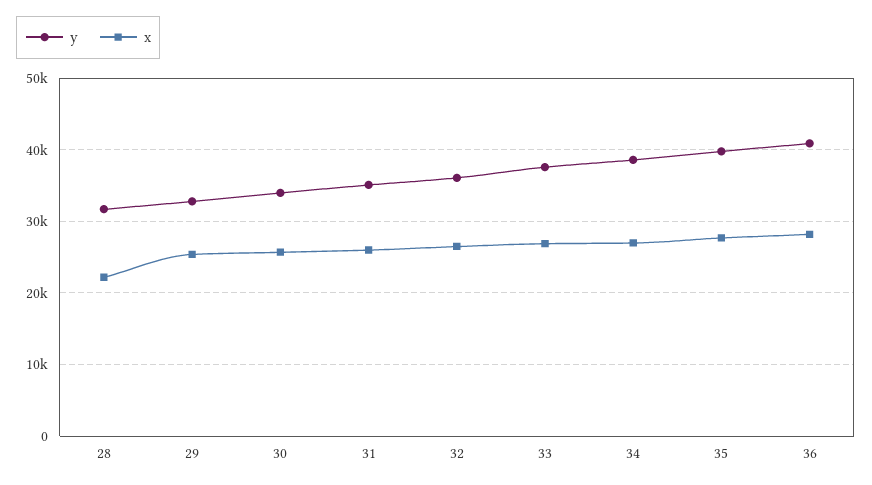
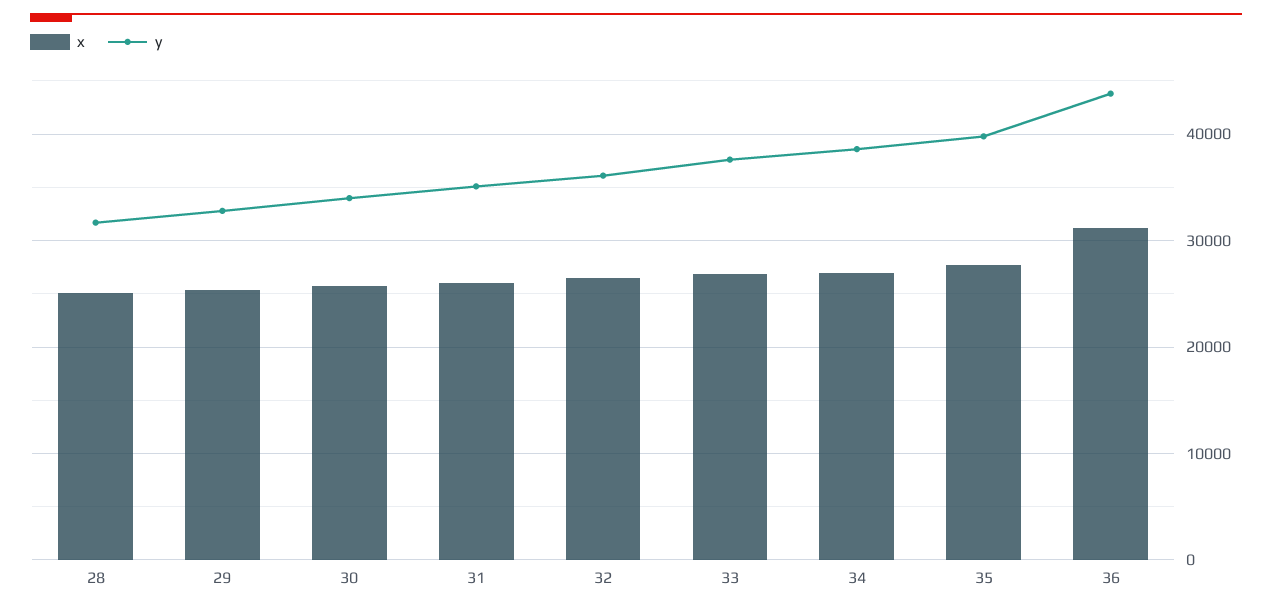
  {
    "y": {
      "28": 32000,
      "29": 33000,
      "30": 34000,
      "31": 35000,
      "32": 36000,
      "33": 38000,
      "34": 39000,
      "35": 40000,
-     "36": 41000
+     "36": 44000
    },
    "x": {
-     "28": 22000,
+     "28": 25000,
      "29": 25000,
      "30": 26000,
      "31": 26000,
      "32": 27000,
      "33": 27000,
      "34": 27000,
      "35": 28000,
-     "36": 28000
+     "36": 31000
    }
  }

